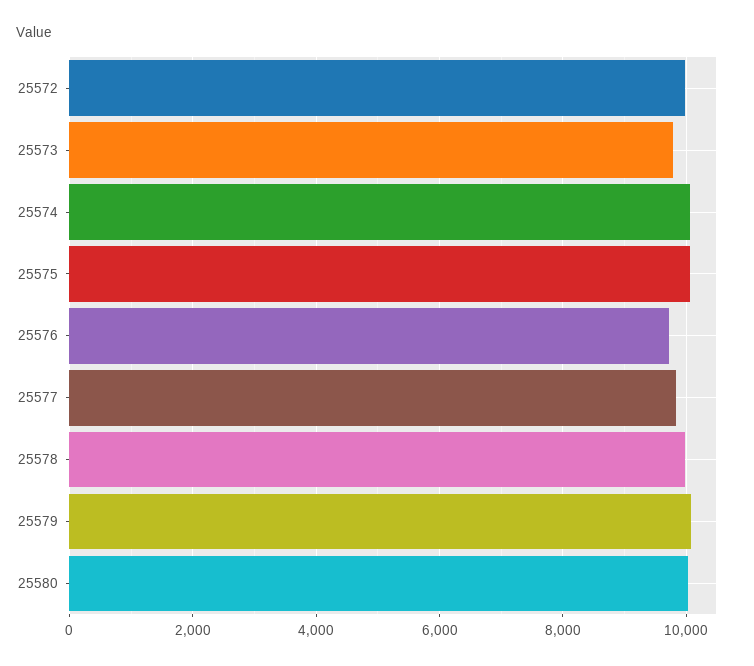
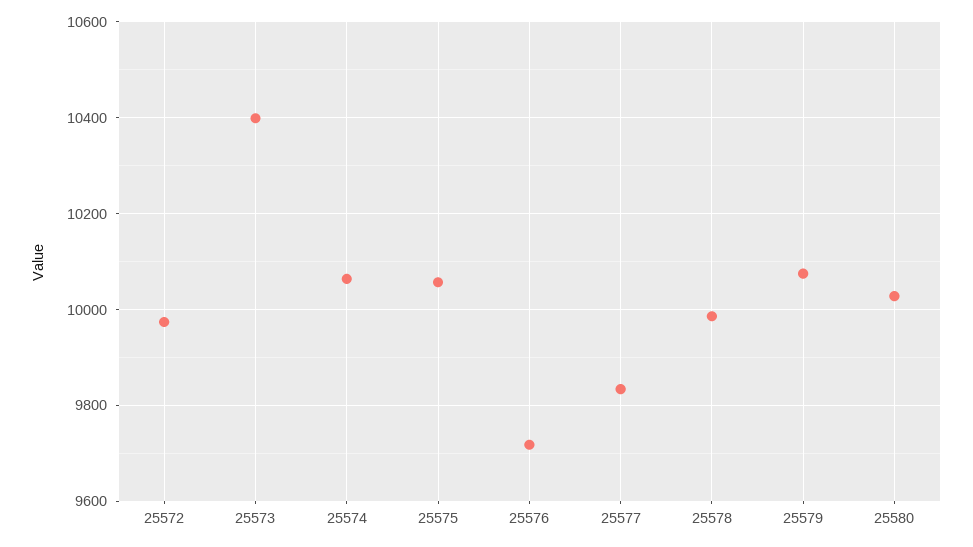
  {
    "25572": 9980,
-   "25573": 9800,
+   "25573": 10400,
    "25574": 10060,
    "25575": 10060,
    "25576": 9720,
    "25577": 9840,
    "25578": 9980,
    "25579": 10080,
    "25580": 10020
  }

